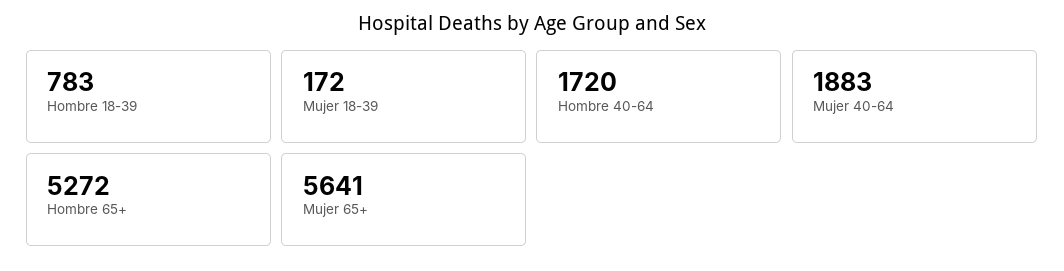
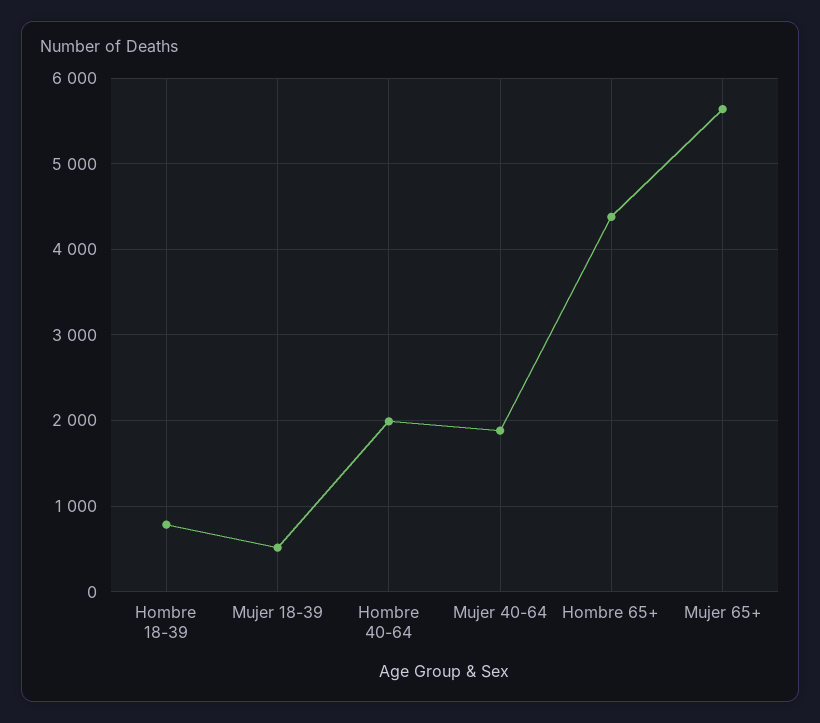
  {
    "Hombre 18-39": 783,
-   "Mujer 18-39": 172,
+   "Mujer 18-39": 500,
-   "Hombre 40-64": 1720,
+   "Hombre 40-64": 2000,
    "Mujer 40-64": 1883,
-   "Hombre 65+": 5272,
+   "Hombre 65+": 4400,
    "Mujer 65+": 5641
  }

